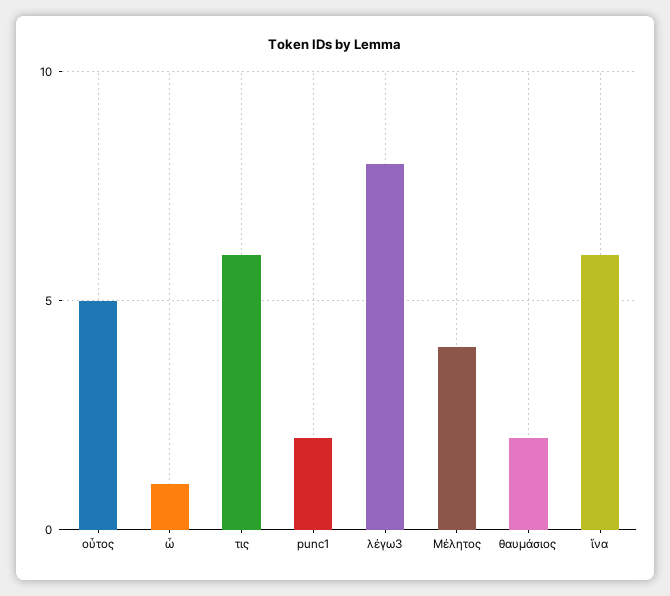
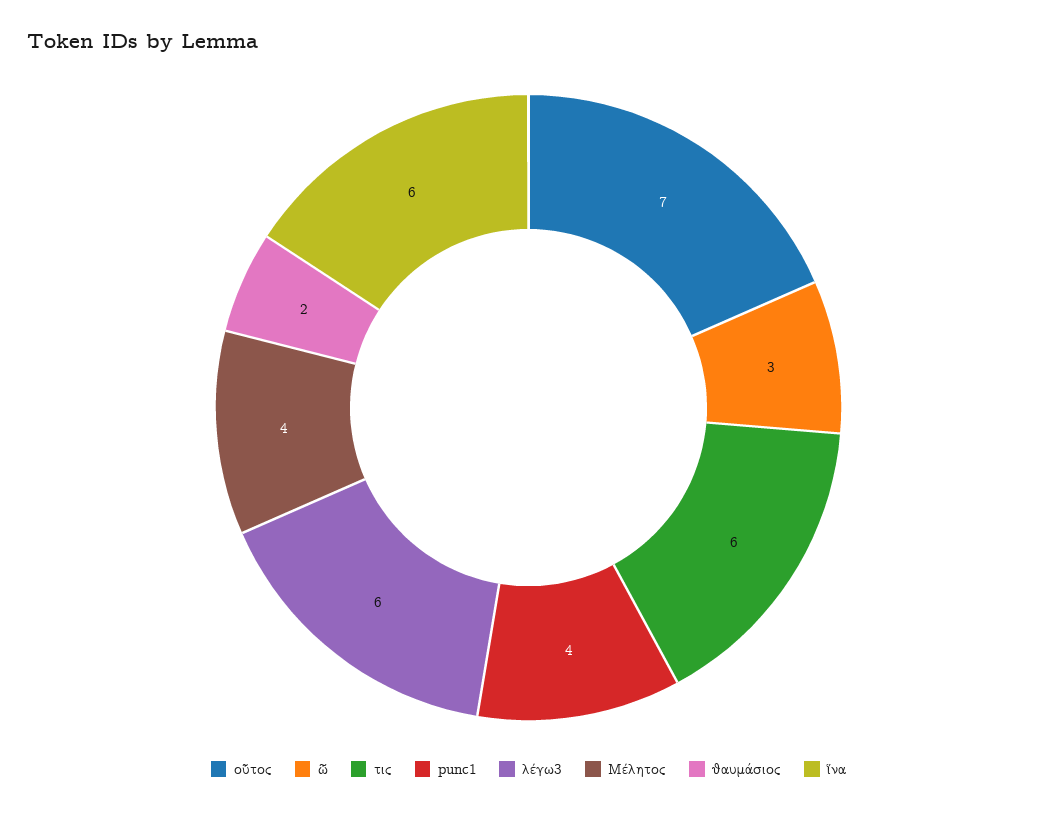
  {
-   "οὗτος": 5,
+   "οὗτος": 7,
-   "ὦ": 1,
+   "ὦ": 3,
    "τις": 6,
-   "punc1": 2,
+   "punc1": 4,
-   "λέγω3": 8,
+   "λέγω3": 6,
    "Μέλητος": 4,
    "θαυμάσιος": 2,
    "ἵνα": 6
  }

